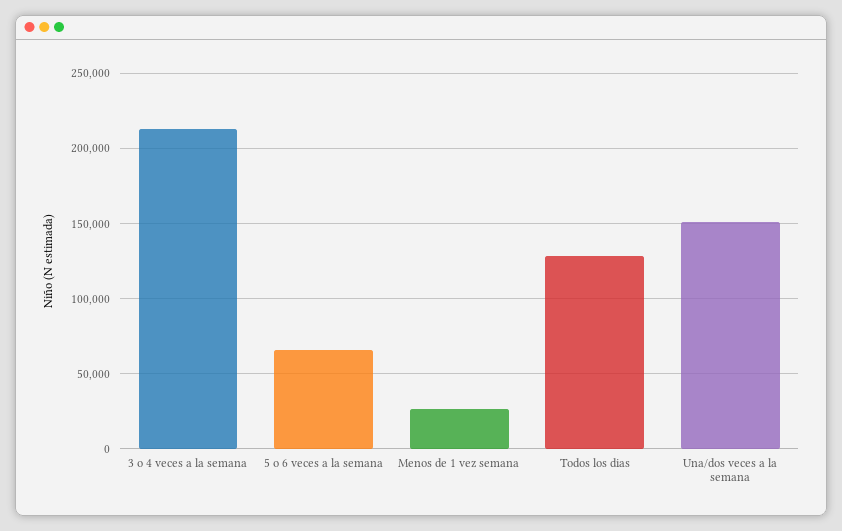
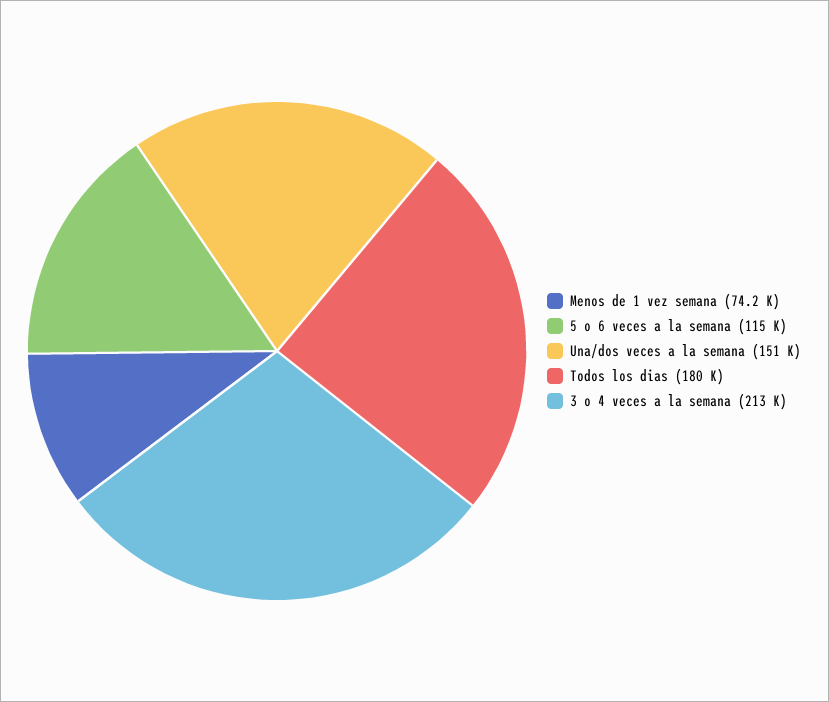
  {
    "3 o 4 veces a la semana": 213000,
-   "5 o 6 veces a la semana": 65000,
+   "5 o 6 veces a la semana": 115000,
-   "Menos de 1 vez semana": 25000,
+   "Menos de 1 vez semana": 74200,
-   "Todos los dias": 130000,
+   "Todos los dias": 180000,
    "Una/dos veces a la semana": 151000
  }

